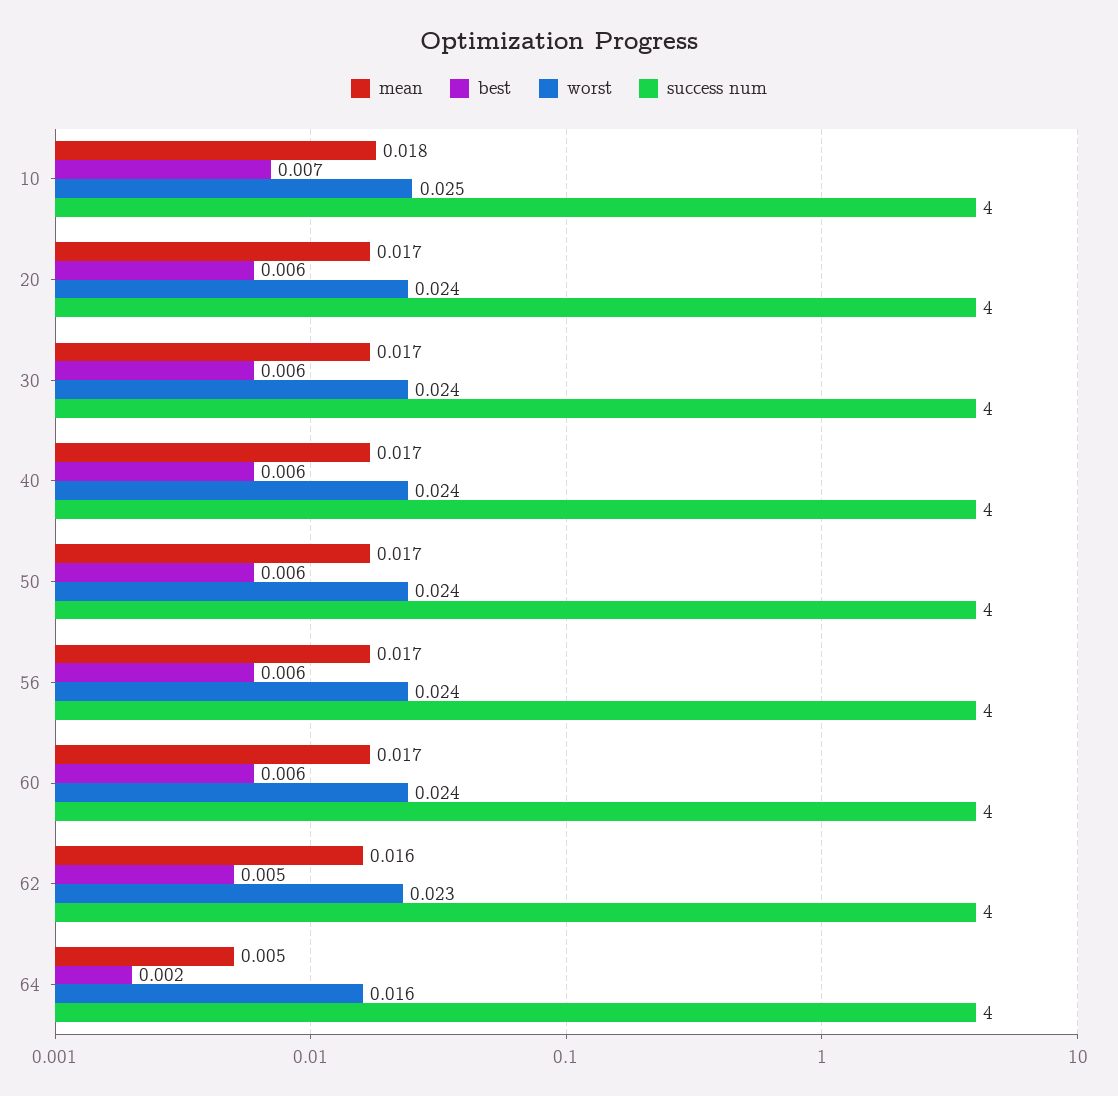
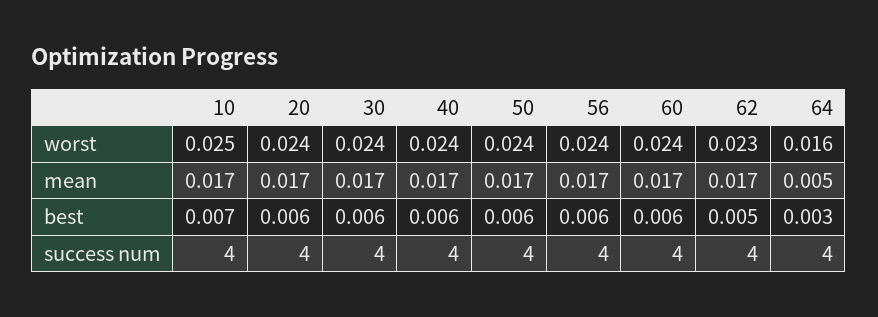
  {
    "mean": {
-     "10": 0.018,
+     "10": 0.017,
      "20": 0.017,
      "30": 0.017,
      "40": 0.017,
      "50": 0.017,
      "56": 0.017,
      "60": 0.017,
-     "62": 0.016,
+     "62": 0.017,
      "64": 0.005
    },
    "best": {
      "10": 0.007,
      "20": 0.006,
      "30": 0.006,
      "40": 0.006,
      "50": 0.006,
      "56": 0.006,
      "60": 0.006,
      "62": 0.005,
-     "64": 0.002
+     "64": 0.003
    },
    "worst": {
      "10": 0.025,
      "20": 0.024,
      "30": 0.024,
      "40": 0.024,
      "50": 0.024,
      "56": 0.024,
      "60": 0.024,
      "62": 0.023,
      "64": 0.016
    },
    "success num": {
      "10": 4,
      "20": 4,
      "30": 4,
      "40": 4,
      "50": 4,
      "56": 4,
      "60": 4,
      "62": 4,
      "64": 4
    }
  }

